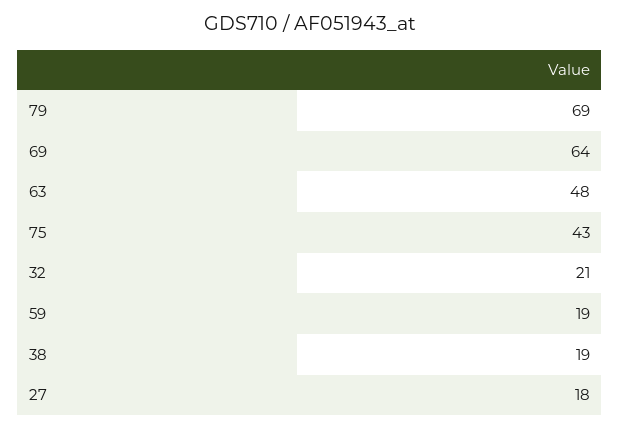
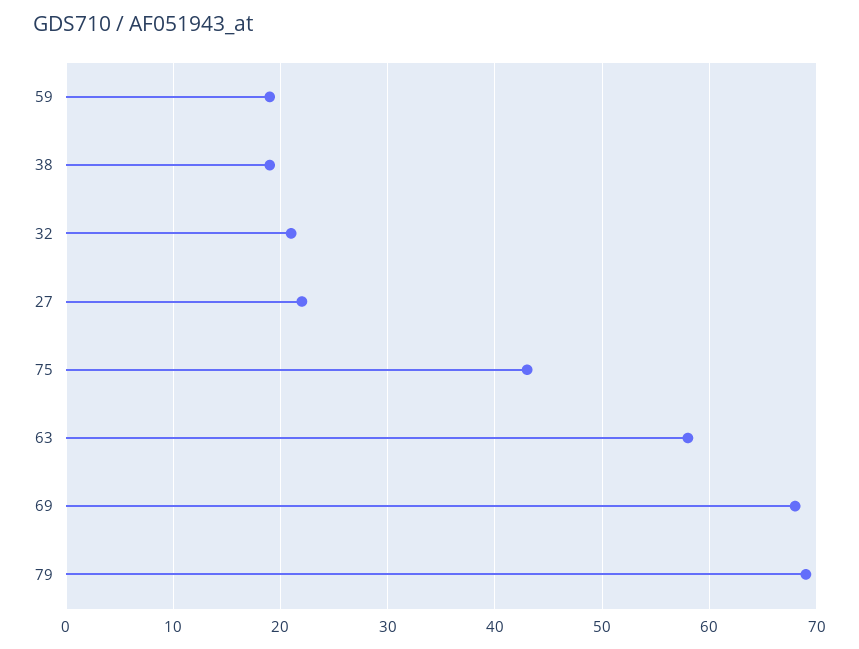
  {
    "79": 69,
-   "69": 64,
+   "69": 68,
-   "63": 48,
+   "63": 58,
    "75": 43,
    "32": 21,
    "59": 19,
    "38": 19,
-   "27": 18
+   "27": 22
  }

